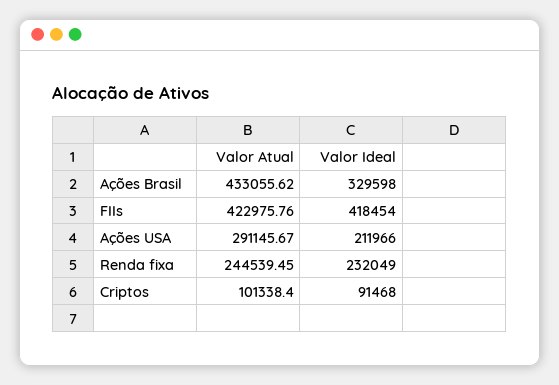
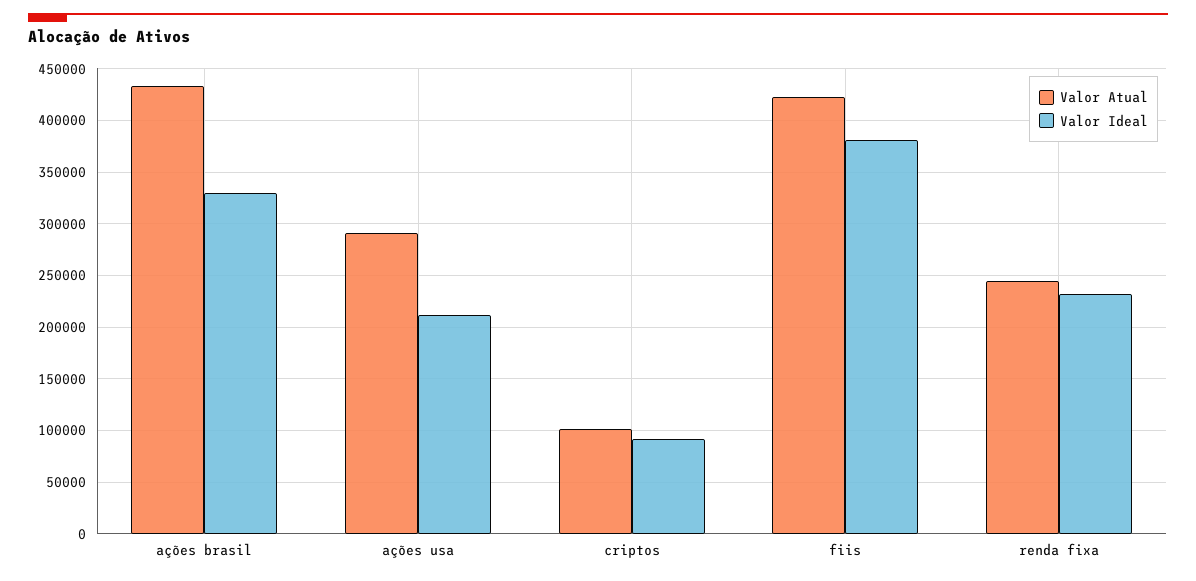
  {
    "Valor Atual": {
      "Ações Brasil": 433055.62,
      "FIIs": 422975.76,
      "Ações USA": 291145.67,
      "Renda fixa": 244539.45,
      "Criptos": 101338.4
    },
    "Valor Ideal": {
      "Ações Brasil": 329598,
-     "FIIs": 418454,
+     "FIIs": 380000,
      "Ações USA": 211966,
      "Renda fixa": 232049,
      "Criptos": 91468
    }
  }

